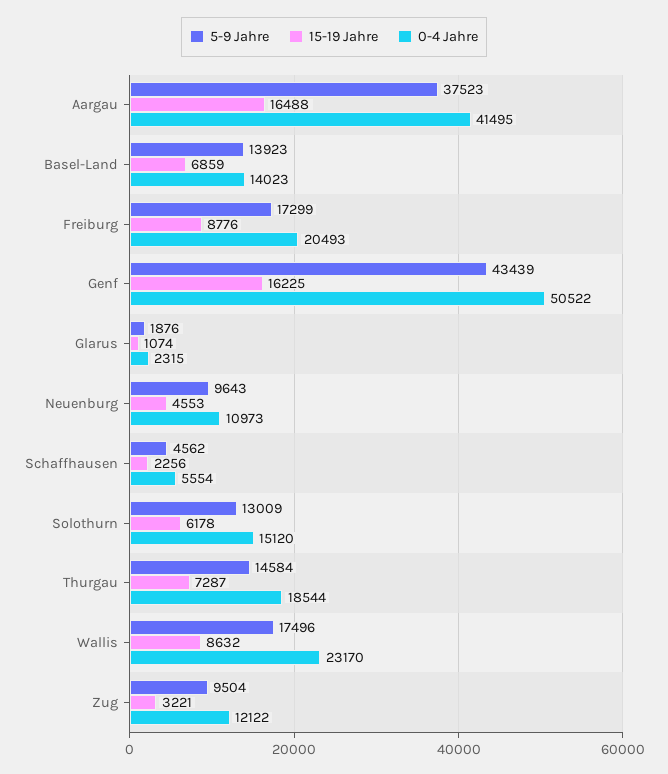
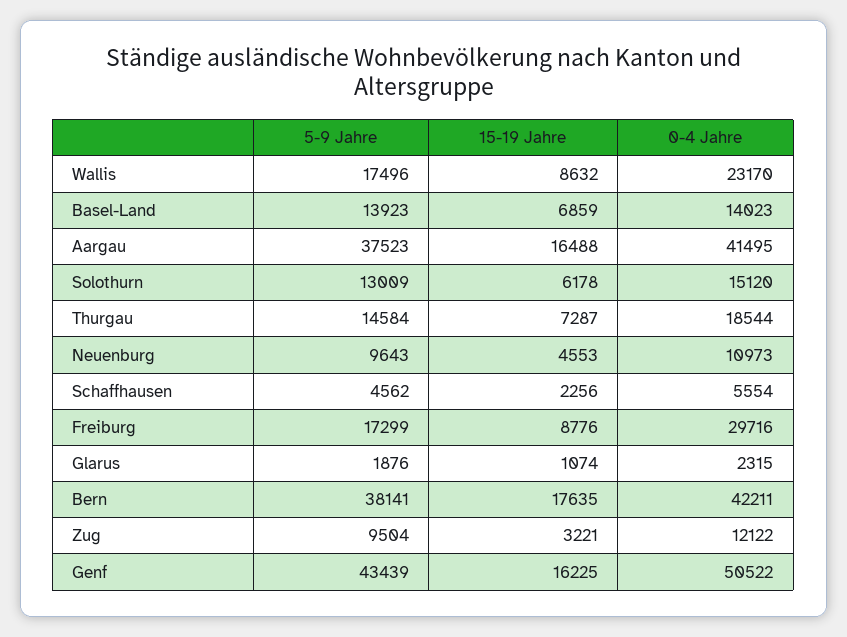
  {
    "5-9 Jahre": {
      "Aargau": 37523,
      "Basel-Land": 13923,
      "Freiburg": 17299,
      "Genf": 43439,
      "Glarus": 1876,
      "Neuenburg": 9643,
      "Schaffhausen": 4562,
      "Solothurn": 13009,
      "Thurgau": 14584,
      "Wallis": 17496,
-     "Zug": 9504
+     "Zug": 9504,
+     "Bern": 38141
    },
    "15-19 Jahre": {
      "Aargau": 16488,
      "Basel-Land": 6859,
      "Freiburg": 8776,
      "Genf": 16225,
      "Glarus": 1074,
      "Neuenburg": 4553,
      "Schaffhausen": 2256,
      "Solothurn": 6178,
      "Thurgau": 7287,
      "Wallis": 8632,
-     "Zug": 3221
+     "Zug": 3221,
+     "Bern": 17635
    },
    "0-4 Jahre": {
      "Aargau": 41495,
      "Basel-Land": 14023,
-     "Freiburg": 20493,
+     "Freiburg": 29716,
      "Genf": 50522,
      "Glarus": 2315,
      "Neuenburg": 10973,
      "Schaffhausen": 5554,
      "Solothurn": 15120,
      "Thurgau": 18544,
      "Wallis": 23170,
-     "Zug": 12122
+     "Zug": 12122,
+     "Bern": 42211
    }
  }

